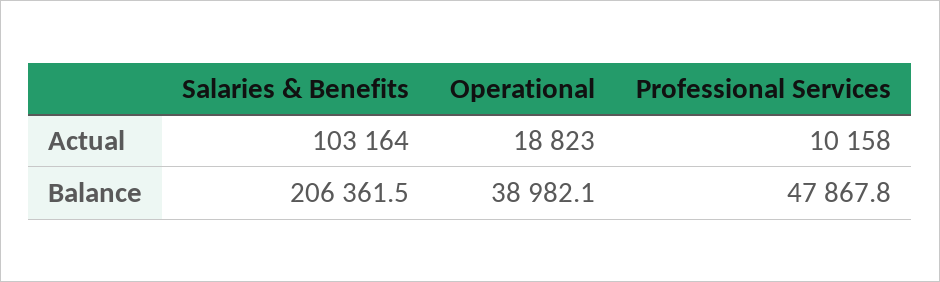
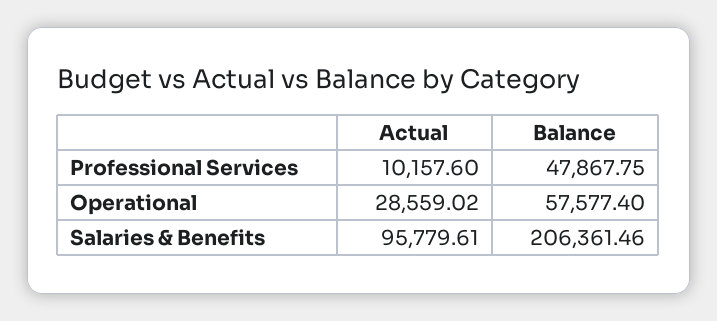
  {
    "Salaries & Benefits": {
-     "Actual": 103164,
+     "Actual": 95779.61,
      "Balance": 206361.46
    },
    "Operational": {
-     "Actual": 18823,
+     "Actual": 28559.02,
-     "Balance": 38982.1
+     "Balance": 57577.4
    },
    "Professional Services": {
      "Actual": 10157.6,
      "Balance": 47867.75
    }
  }

